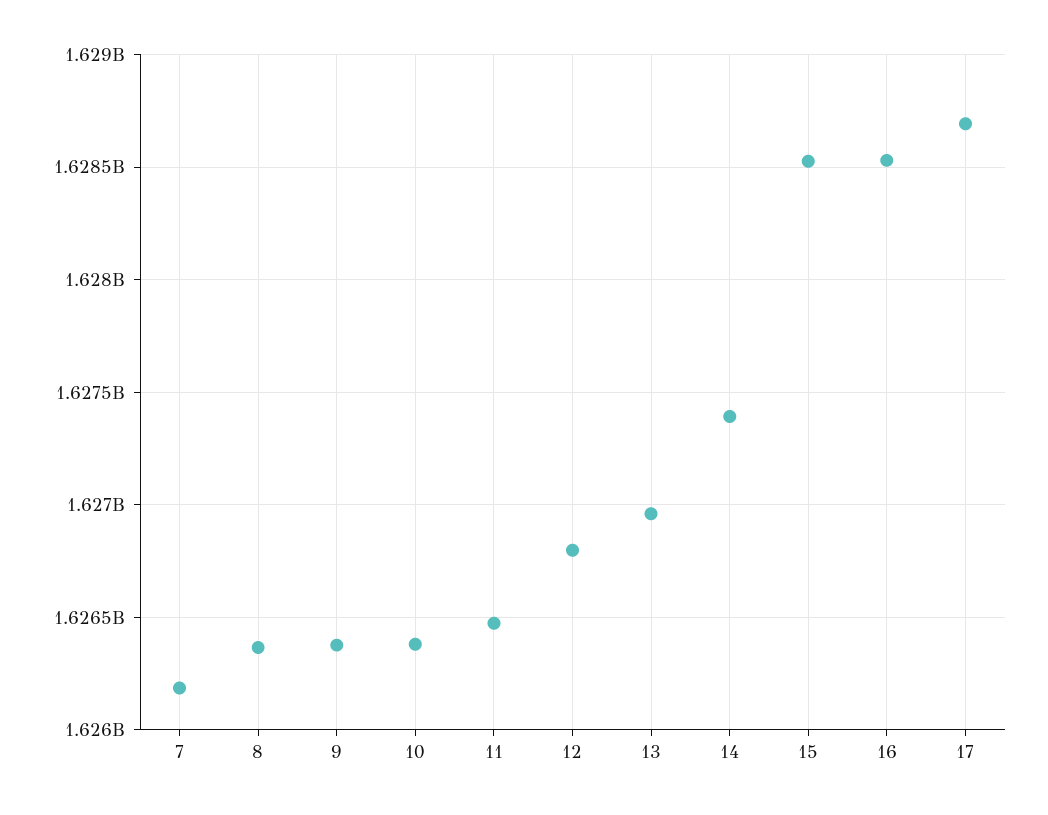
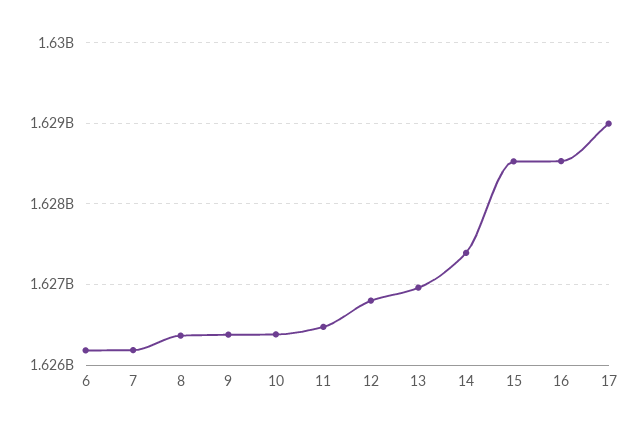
  {
    "7": 1626200000,
    "8": 1626350000,
    "9": 1626400000,
    "10": 1626400000,
    "11": 1626450000,
    "12": 1626800000,
    "13": 1626950000,
    "14": 1627400000,
    "15": 1628550000,
    "16": 1628550000,
-   "17": 1628700000
+   "17": 1629000000,
+   "6": 1626200000
  }

